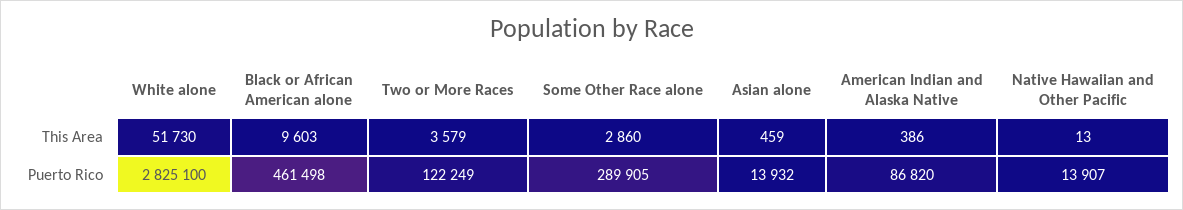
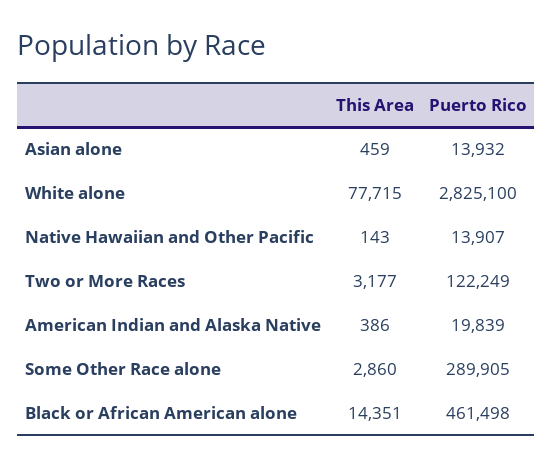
  {
    "White alone": {
-     "This Area": 51730,
+     "This Area": 77715,
      "Puerto Rico": 2825100
    },
    "Black or African American alone": {
-     "This Area": 9603,
+     "This Area": 14351,
      "Puerto Rico": 461498
    },
    "Two or More Races": {
-     "This Area": 3579,
+     "This Area": 3177,
      "Puerto Rico": 122249
    },
    "Some Other Race alone": {
      "This Area": 2860,
      "Puerto Rico": 289905
    },
    "Asian alone": {
      "This Area": 459,
      "Puerto Rico": 13932
    },
    "American Indian and Alaska Native": {
      "This Area": 386,
-     "Puerto Rico": 86820
+     "Puerto Rico": 19839
    },
    "Native Hawaiian and Other Pacific": {
-     "This Area": 13,
+     "This Area": 143,
      "Puerto Rico": 13907
    }
  }

